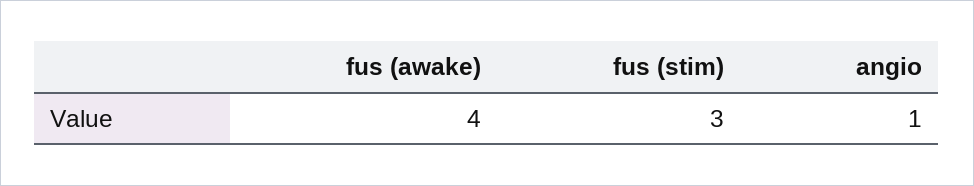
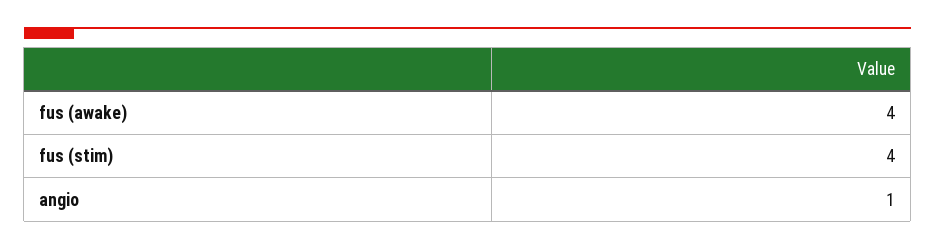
  {
    "fus (awake)": 4,
-   "fus (stim)": 3,
+   "fus (stim)": 4,
    "angio": 1
  }

